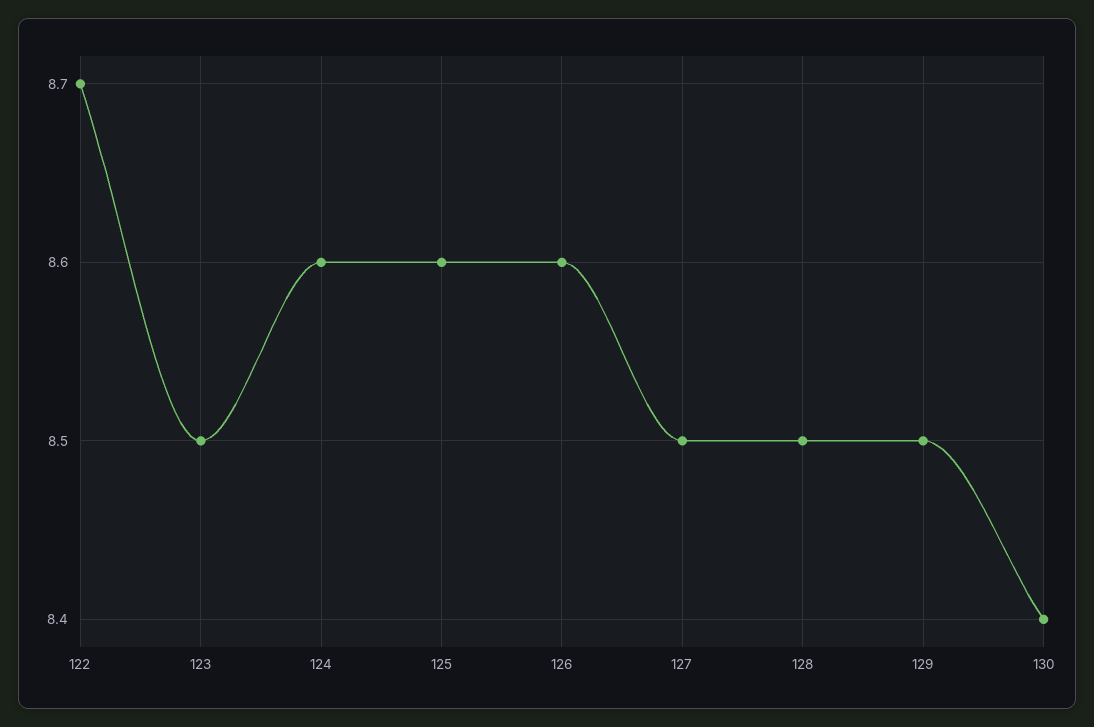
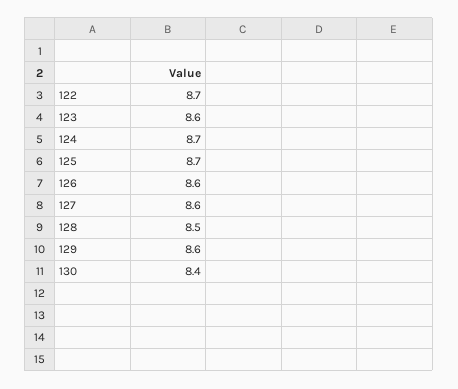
  {
    "122": 8.7,
-   "123": 8.5,
+   "123": 8.6,
-   "124": 8.6,
+   "124": 8.7,
-   "125": 8.6,
+   "125": 8.7,
    "126": 8.6,
-   "127": 8.5,
+   "127": 8.6,
    "128": 8.5,
-   "129": 8.5,
+   "129": 8.6,
    "130": 8.4
  }

